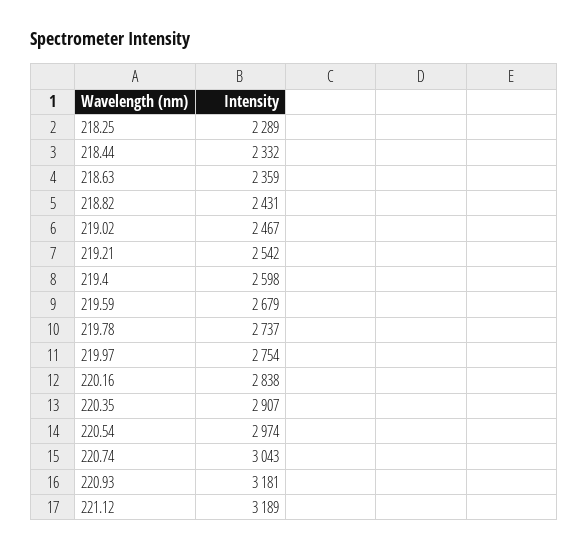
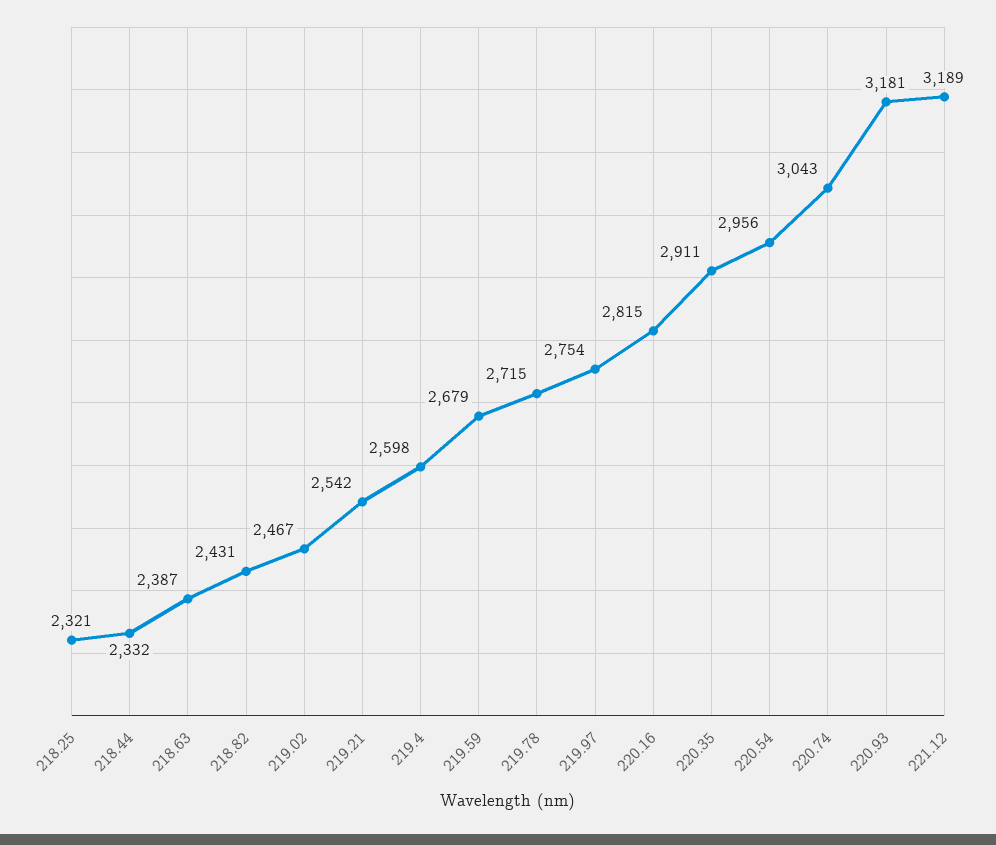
  {
-   "218.25": 2289,
+   "218.25": 2321,
    "218.44": 2332,
-   "218.63": 2359,
+   "218.63": 2387,
    "218.82": 2431,
    "219.02": 2467,
    "219.21": 2542,
    "219.4": 2598,
    "219.59": 2679,
-   "219.78": 2737,
+   "219.78": 2715,
    "219.97": 2754,
-   "220.16": 2838,
+   "220.16": 2815,
-   "220.35": 2907,
+   "220.35": 2911,
-   "220.54": 2974,
+   "220.54": 2956,
    "220.74": 3043,
    "220.93": 3181,
    "221.12": 3189
  }

